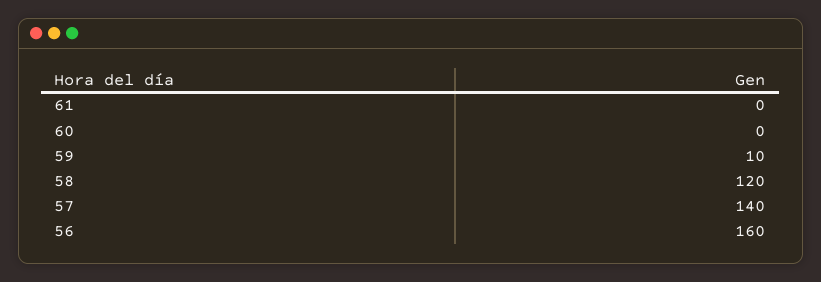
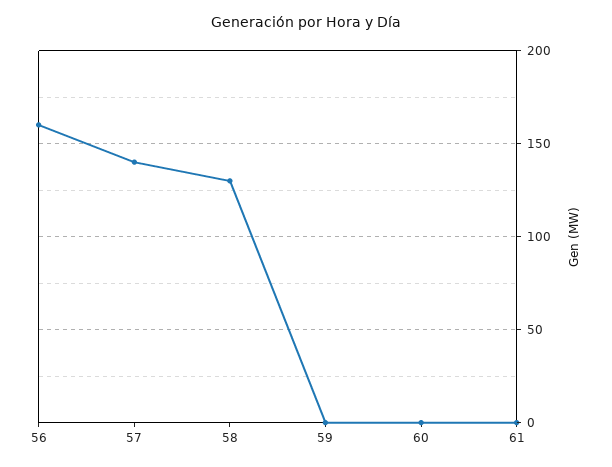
  {
    "61": 0,
    "60": 0,
-   "59": 10,
+   "59": 0,
-   "58": 120,
+   "58": 130,
    "57": 140,
    "56": 160
  }

